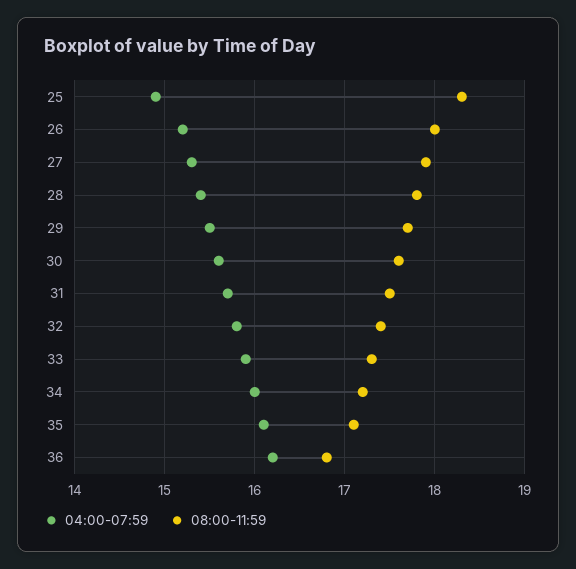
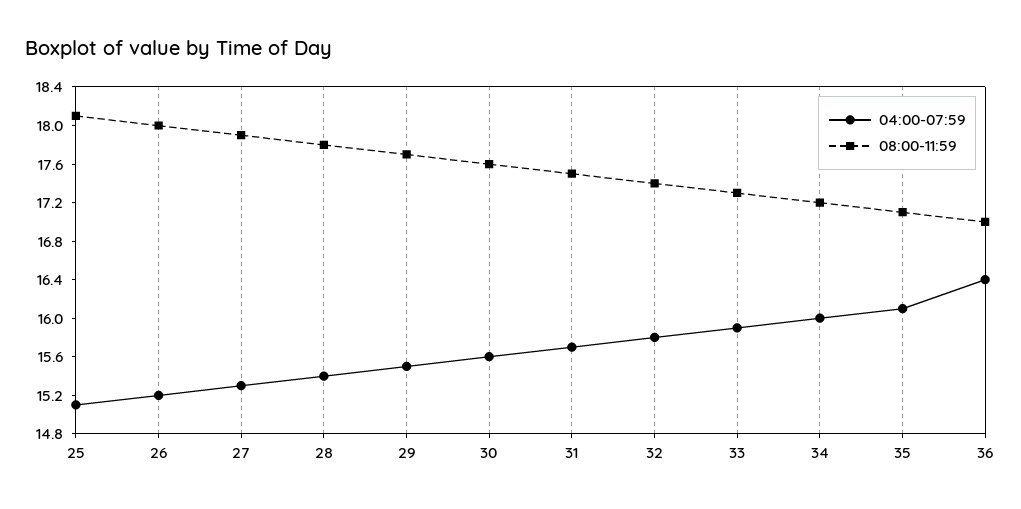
  {
    "04:00-07:59": {
-     "25": 14.9,
+     "25": 15.1,
      "26": 15.2,
      "27": 15.3,
      "28": 15.4,
      "29": 15.5,
      "30": 15.6,
      "31": 15.7,
      "32": 15.8,
      "33": 15.9,
      "34": 16,
      "35": 16.1,
-     "36": 16.2
+     "36": 16.4
    },
    "08:00-11:59": {
-     "25": 18.3,
+     "25": 18.1,
      "26": 18,
      "27": 17.9,
      "28": 17.8,
      "29": 17.7,
      "30": 17.6,
      "31": 17.5,
      "32": 17.4,
      "33": 17.3,
      "34": 17.2,
      "35": 17.1,
-     "36": 16.8
+     "36": 17
    }
  }

